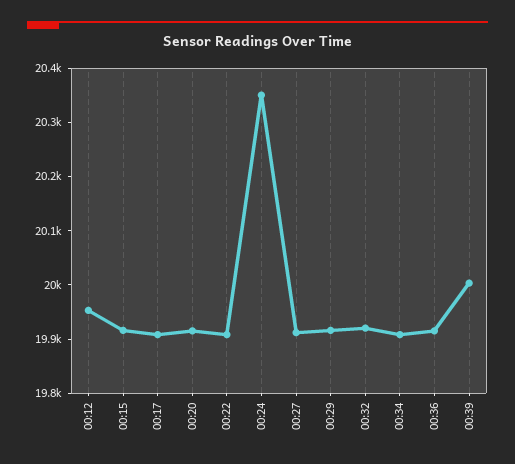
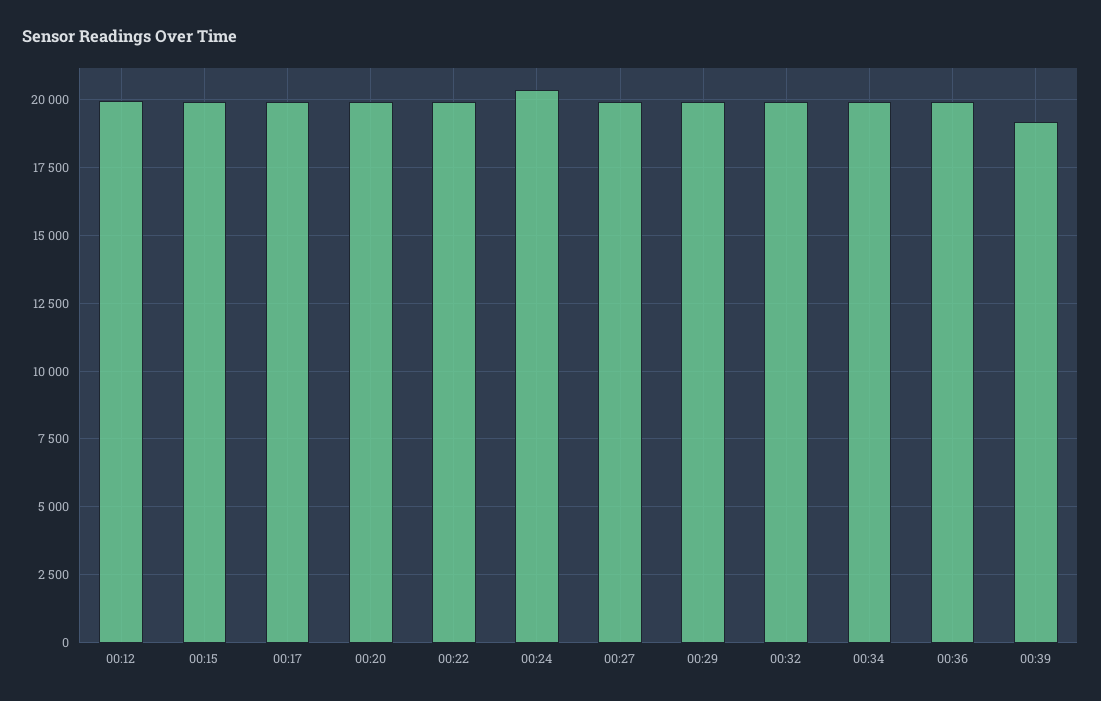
  {
    "00:12": 19960,
    "00:15": 19920,
    "00:17": 19900,
    "00:20": 19920,
    "00:22": 19900,
    "00:24": 20360,
    "00:27": 19920,
    "00:29": 19920,
    "00:32": 19920,
    "00:34": 19900,
    "00:36": 19920,
-   "00:39": 20000
+   "00:39": 19250
  }

